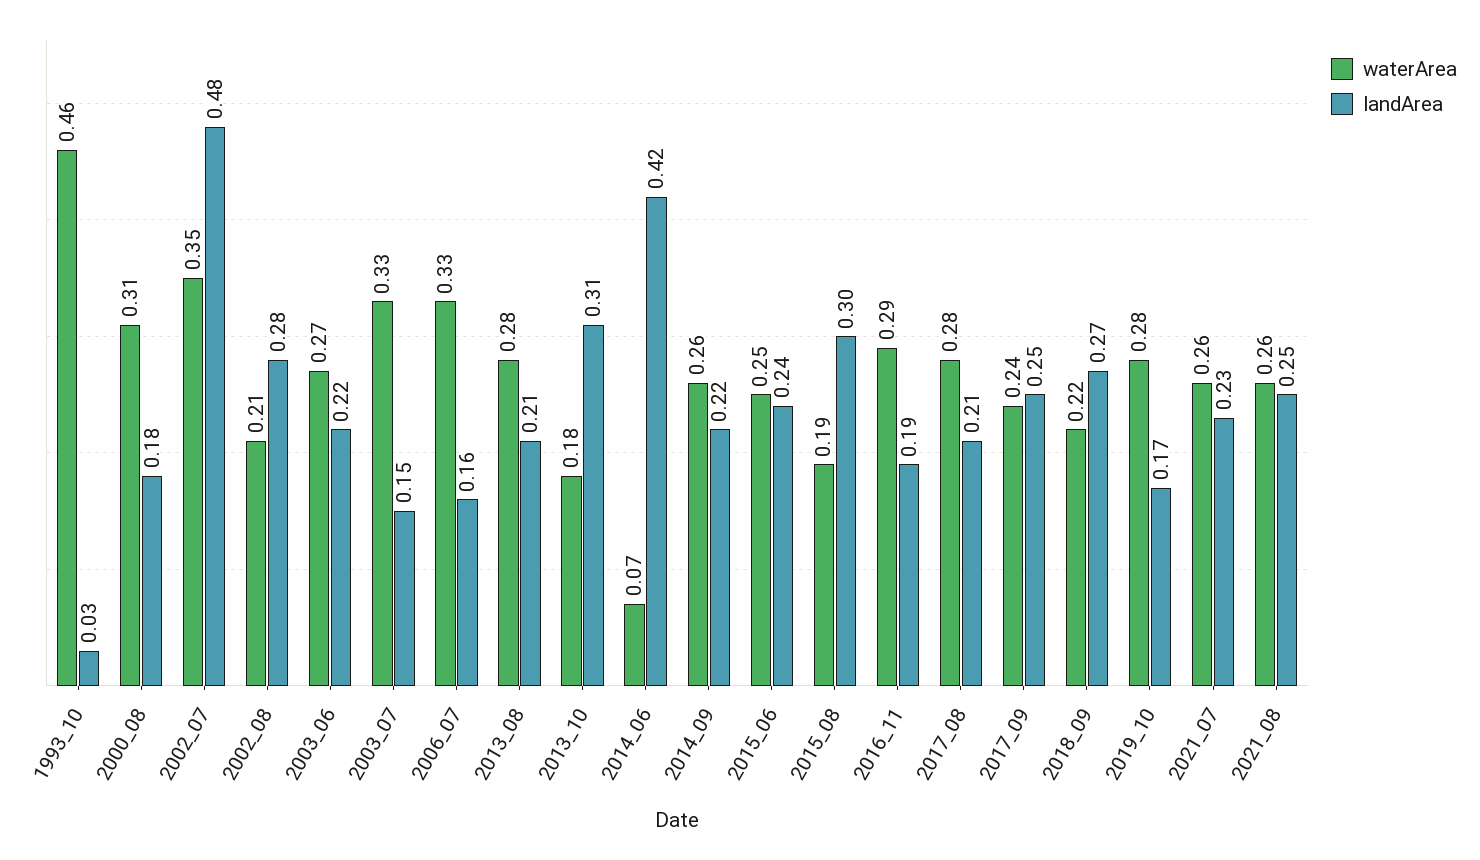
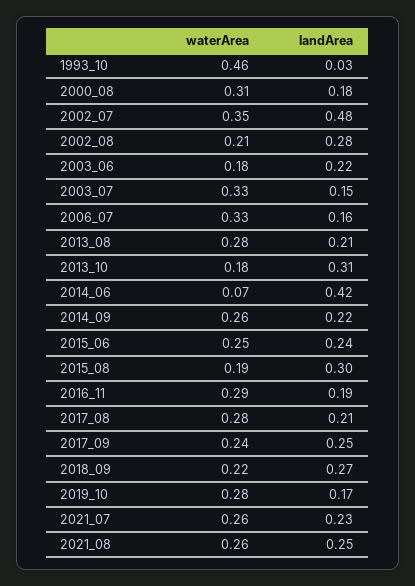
  {
    "waterArea": {
      "1993_10": 0.46,
      "2000_08": 0.31,
      "2002_07": 0.35,
      "2002_08": 0.21,
-     "2003_06": 0.27,
+     "2003_06": 0.18,
      "2003_07": 0.33,
      "2006_07": 0.33,
      "2013_08": 0.28,
      "2013_10": 0.18,
      "2014_06": 0.07,
      "2014_09": 0.26,
      "2015_06": 0.25,
      "2015_08": 0.19,
      "2016_11": 0.29,
      "2017_08": 0.28,
      "2017_09": 0.24,
      "2018_09": 0.22,
      "2019_10": 0.28,
      "2021_07": 0.26,
      "2021_08": 0.26
    },
    "landArea": {
      "1993_10": 0.03,
      "2000_08": 0.18,
      "2002_07": 0.48,
      "2002_08": 0.28,
      "2003_06": 0.22,
      "2003_07": 0.15,
      "2006_07": 0.16,
      "2013_08": 0.21,
      "2013_10": 0.31,
      "2014_06": 0.42,
      "2014_09": 0.22,
      "2015_06": 0.24,
      "2015_08": 0.3,
      "2016_11": 0.19,
      "2017_08": 0.21,
      "2017_09": 0.25,
      "2018_09": 0.27,
      "2019_10": 0.17,
      "2021_07": 0.23,
      "2021_08": 0.25
    }
  }

